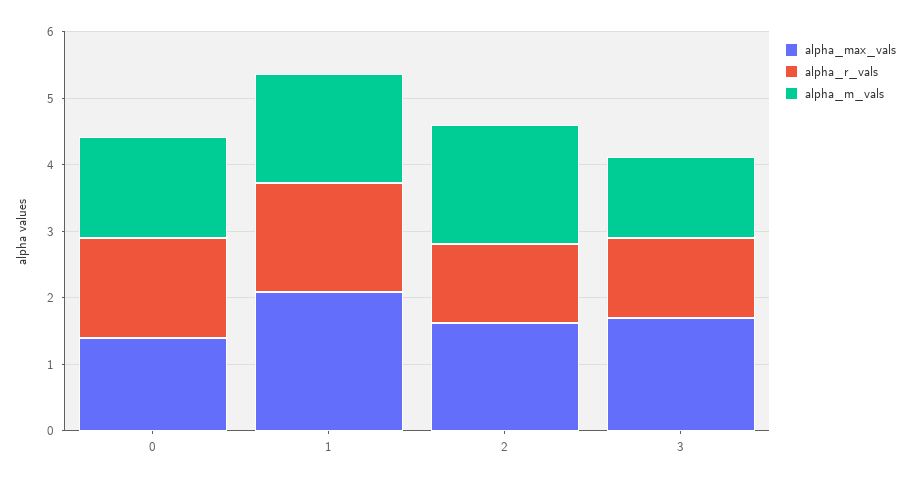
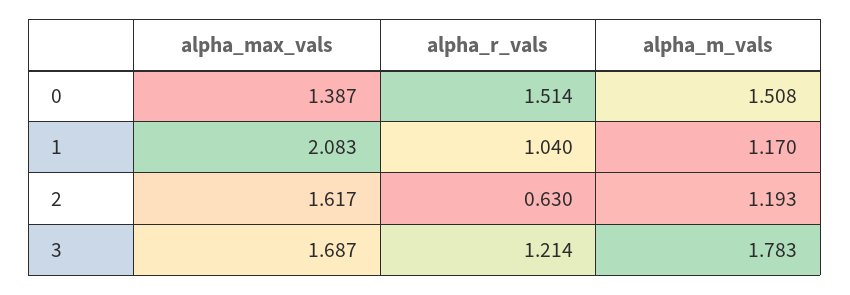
  {
    "alpha_max_vals": {
      "0": 1.387,
      "1": 2.083,
      "2": 1.617,
      "3": 1.687
    },
    "alpha_r_vals": {
      "0": 1.514,
-     "1": 1.6,
+     "1": 1.04,
-     "2": 1.2,
+     "2": 0.63,
      "3": 1.214
    },
    "alpha_m_vals": {
      "0": 1.508,
-     "1": 1.6,
+     "1": 1.17,
-     "2": 1.8,
+     "2": 1.193,
-     "3": 1.2
+     "3": 1.783
    }
  }

